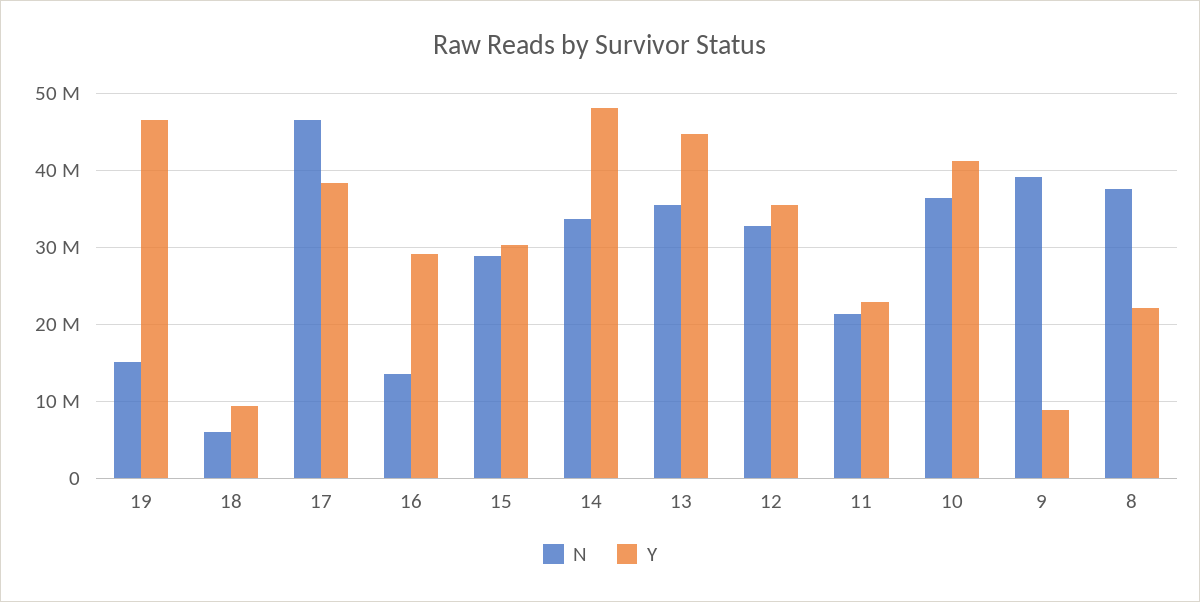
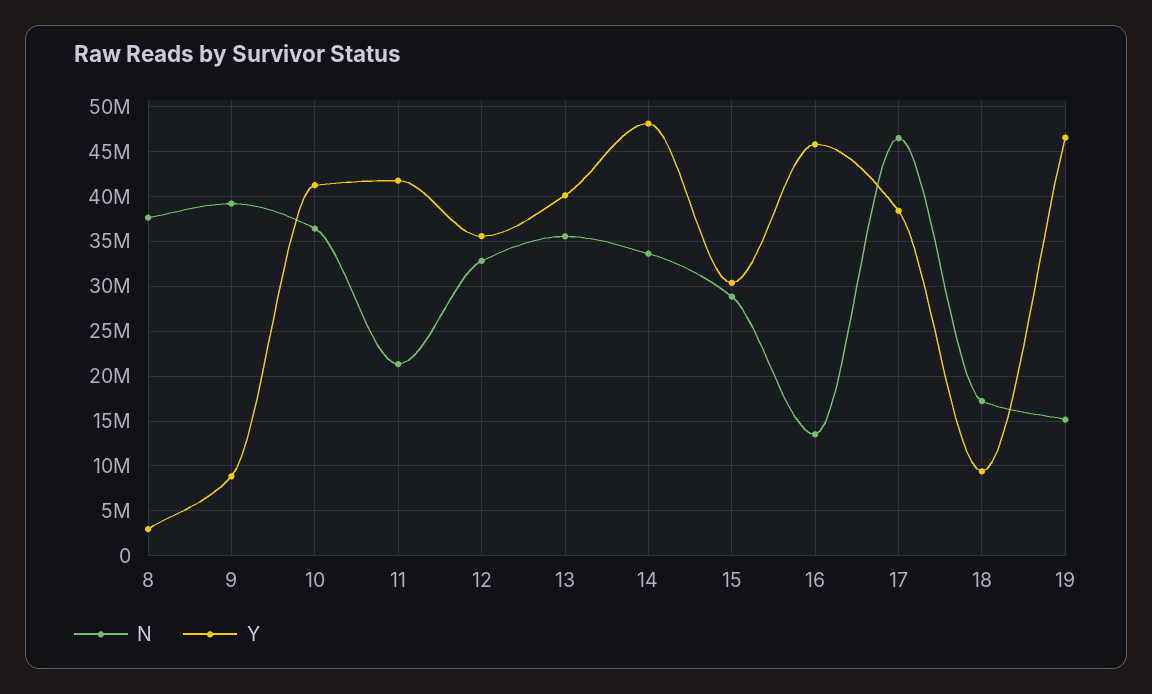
  {
    "N": {
      "19": 15000000,
-     "18": 6000000,
+     "18": 17000000,
      "17": 47000000,
      "16": 14000000,
      "15": 29000000,
      "14": 34000000,
      "13": 36000000,
      "12": 33000000,
      "11": 21000000,
      "10": 36000000,
      "9": 39000000,
      "8": 38000000
    },
    "Y": {
      "19": 47000000,
      "18": 9000000,
      "17": 38000000,
-     "16": 29000000,
+     "16": 46000000,
      "15": 30000000,
      "14": 48000000,
-     "13": 45000000,
+     "13": 40000000,
      "12": 36000000,
-     "11": 23000000,
+     "11": 42000000,
      "10": 41000000,
      "9": 9000000,
-     "8": 22000000
+     "8": 3000000
    }
  }

